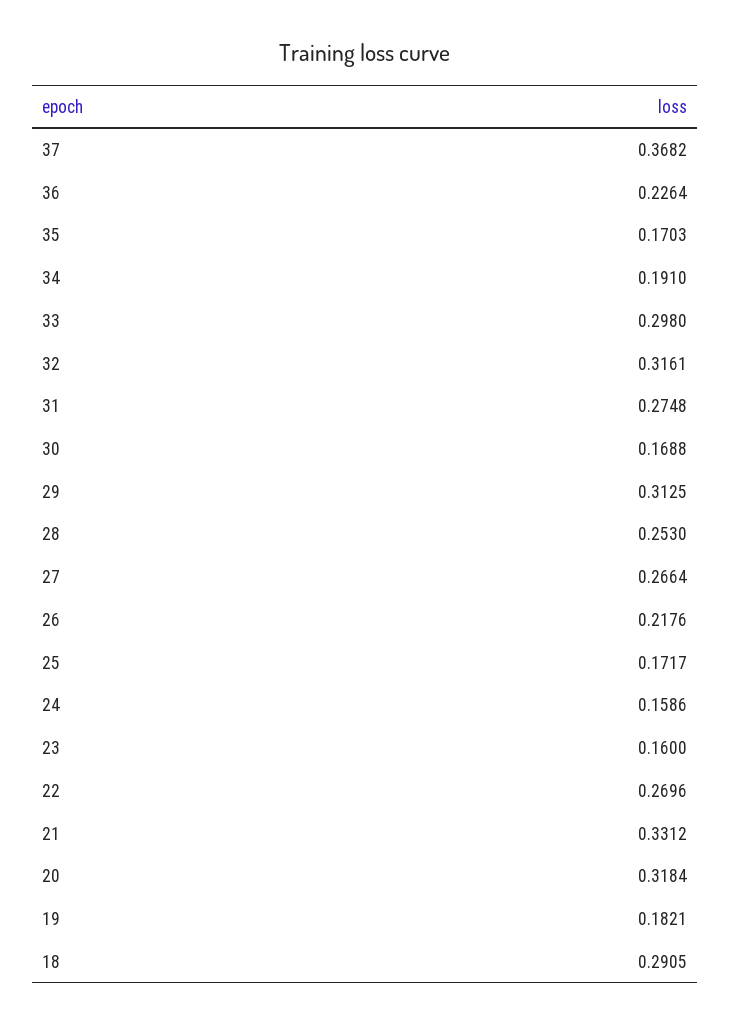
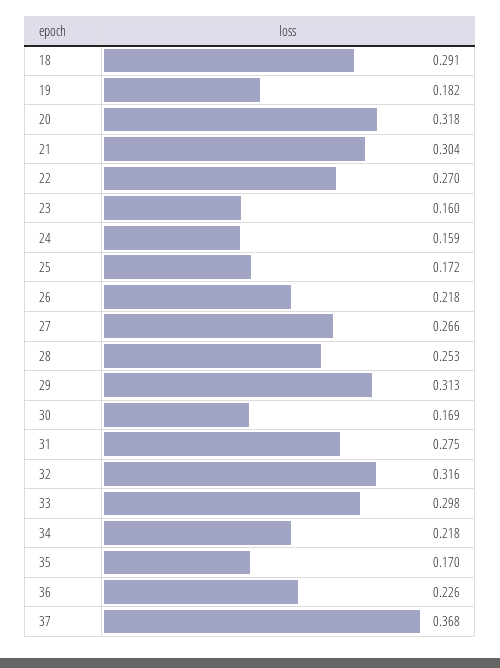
  {
    "37": 0.3682,
    "36": 0.2264,
    "35": 0.1703,
-   "34": 0.191,
+   "34": 0.218,
    "33": 0.298,
    "32": 0.3161,
    "31": 0.2748,
    "30": 0.1688,
    "29": 0.3125,
    "28": 0.253,
    "27": 0.2664,
    "26": 0.2176,
    "25": 0.1717,
    "24": 0.1586,
    "23": 0.16,
    "22": 0.2696,
-   "21": 0.3312,
+   "21": 0.304,
    "20": 0.3184,
    "19": 0.1821,
    "18": 0.2905
  }

